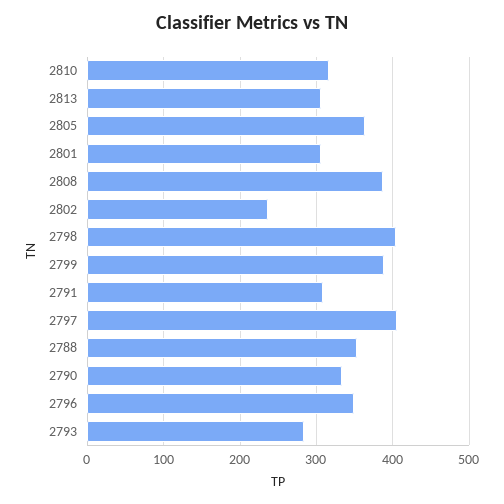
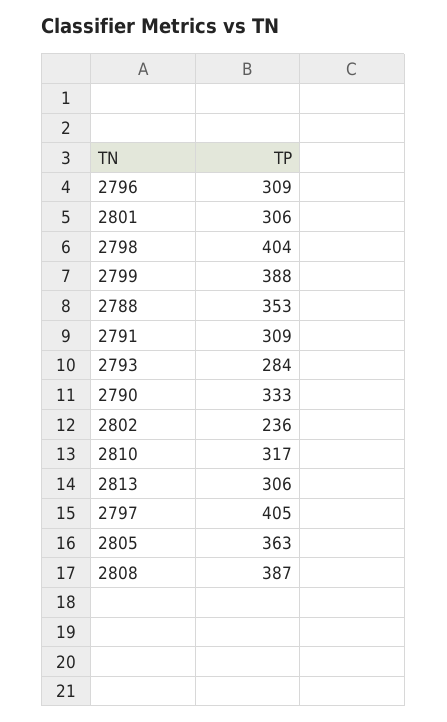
  {
    "2810": 317,
    "2813": 306,
    "2805": 363,
    "2801": 306,
    "2808": 387,
    "2802": 236,
    "2798": 404,
    "2799": 388,
    "2791": 309,
    "2797": 405,
    "2788": 353,
    "2790": 333,
-   "2796": 350,
+   "2796": 309,
    "2793": 284
  }

